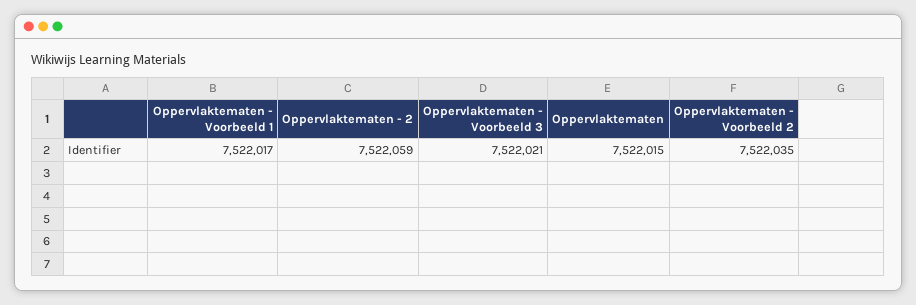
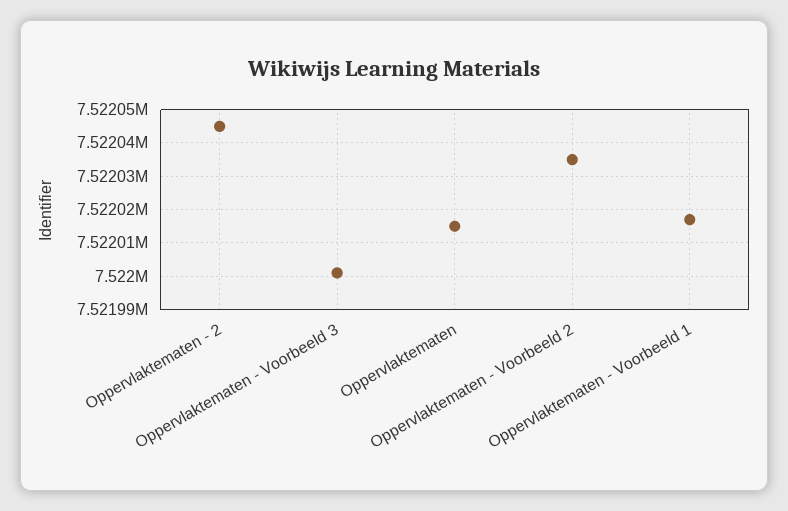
  {
    "Oppervlaktematen - Voorbeeld 1": 7522017,
-   "Oppervlaktematen - 2": 7522059,
+   "Oppervlaktematen - 2": 7522045,
-   "Oppervlaktematen - Voorbeeld 3": 7522021,
+   "Oppervlaktematen - Voorbeeld 3": 7522000,
    "Oppervlaktematen": 7522015,
    "Oppervlaktematen - Voorbeeld 2": 7522035
  }

